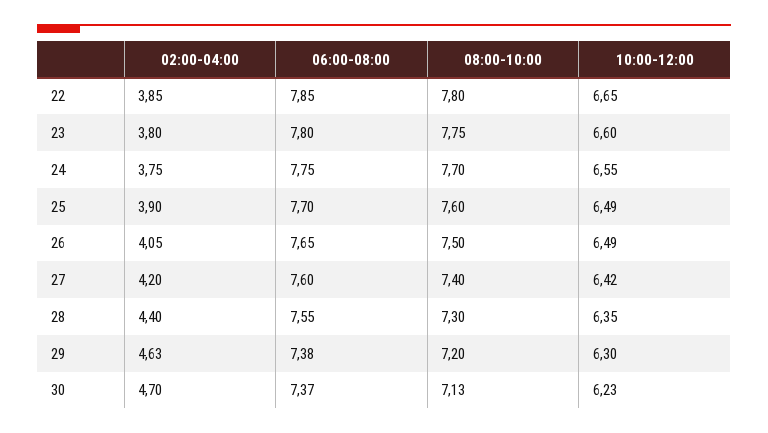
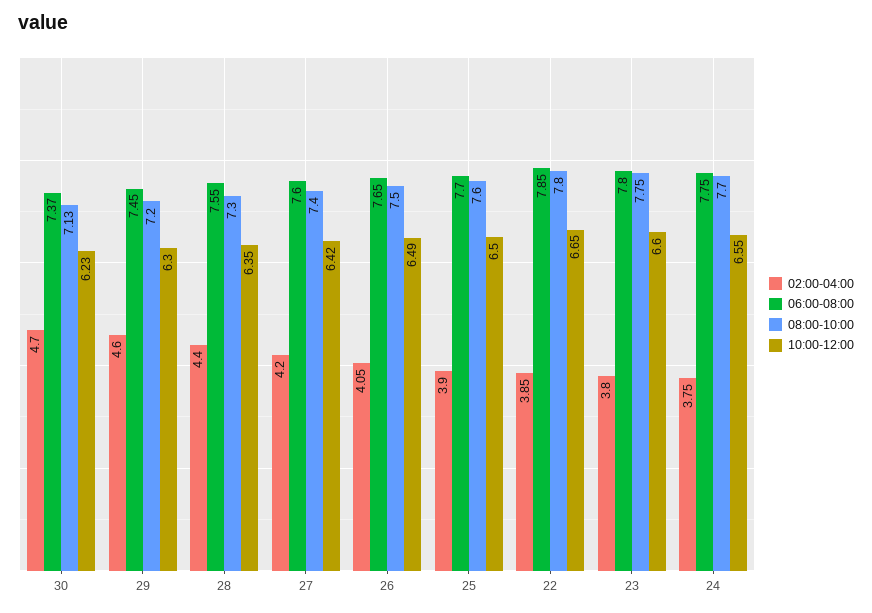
  {
    "02:00-04:00": {
      "22": 3.85,
      "23": 3.8,
      "24": 3.75,
      "25": 3.9,
      "26": 4.05,
      "27": 4.2,
      "28": 4.4,
-     "29": 4.63,
+     "29": 4.6,
      "30": 4.7
    },
    "06:00-08:00": {
      "22": 7.85,
      "23": 7.8,
      "24": 7.75,
      "25": 7.7,
      "26": 7.65,
      "27": 7.6,
      "28": 7.55,
-     "29": 7.38,
+     "29": 7.45,
      "30": 7.37
    },
    "08:00-10:00": {
      "22": 7.8,
      "23": 7.75,
      "24": 7.7,
      "25": 7.6,
      "26": 7.5,
      "27": 7.4,
      "28": 7.3,
      "29": 7.2,
      "30": 7.13
    },
    "10:00-12:00": {
      "22": 6.65,
      "23": 6.6,
      "24": 6.55,
-     "25": 6.49,
+     "25": 6.5,
      "26": 6.49,
      "27": 6.42,
      "28": 6.35,
      "29": 6.3,
      "30": 6.23
    }
  }

